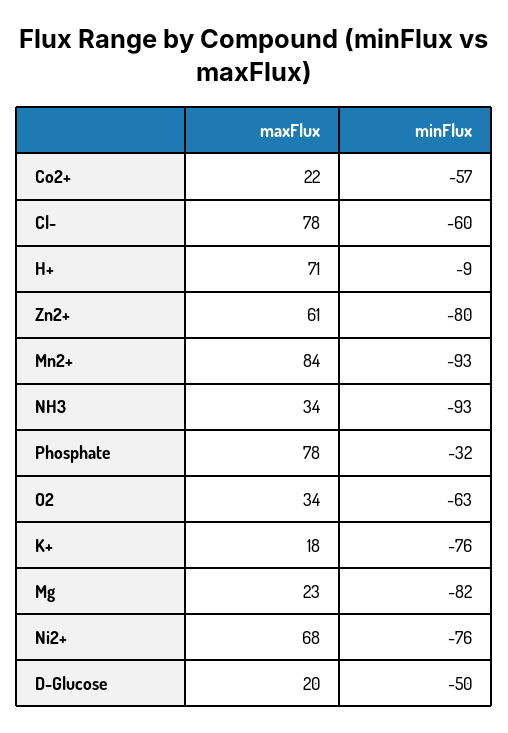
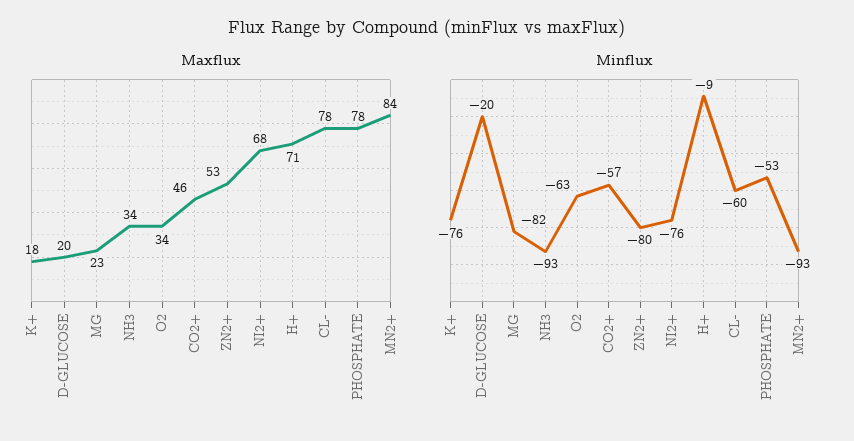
  {
    "maxFlux": {
-     "Co2+": 22,
+     "Co2+": 46,
      "Cl-": 78,
      "H+": 71,
-     "Zn2+": 61,
+     "Zn2+": 53,
      "Mn2+": 84,
      "NH3": 34,
      "Phosphate": 78,
      "O2": 34,
      "K+": 18,
      "Mg": 23,
      "Ni2+": 68,
      "D-Glucose": 20
    },
    "minFlux": {
      "Co2+": -57,
      "Cl-": -60,
      "H+": -9,
      "Zn2+": -80,
      "Mn2+": -93,
      "NH3": -93,
-     "Phosphate": -32,
+     "Phosphate": -53,
      "O2": -63,
      "K+": -76,
      "Mg": -82,
      "Ni2+": -76,
-     "D-Glucose": -50
+     "D-Glucose": -20
    }
  }

